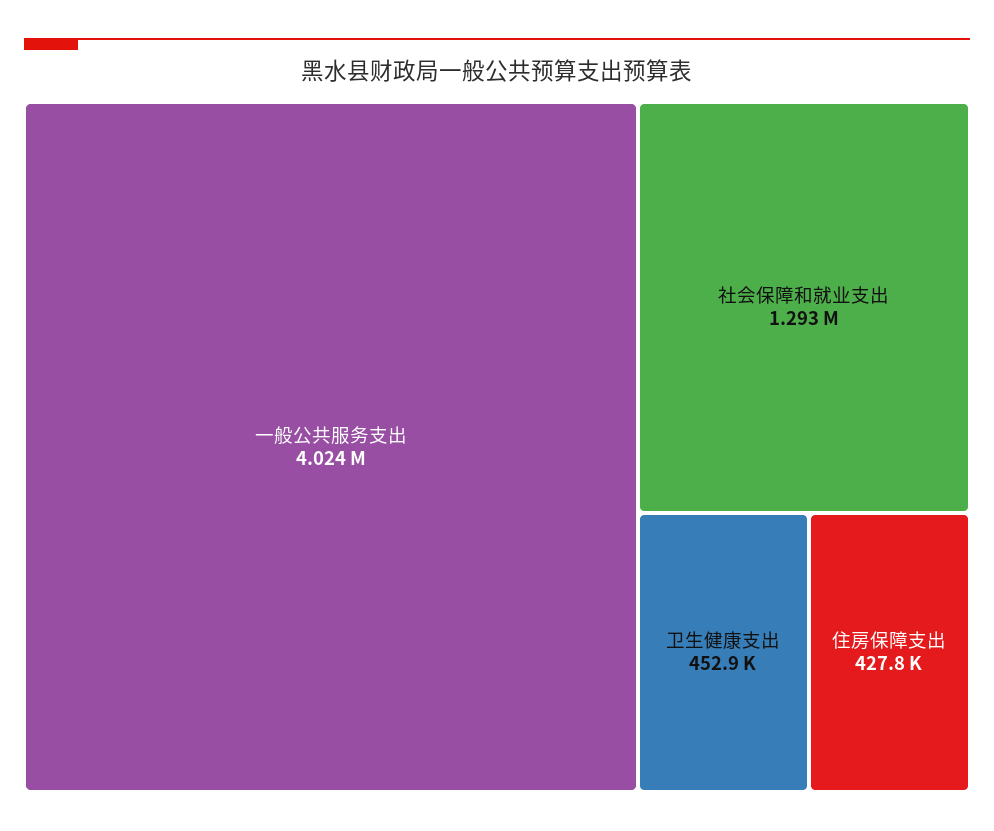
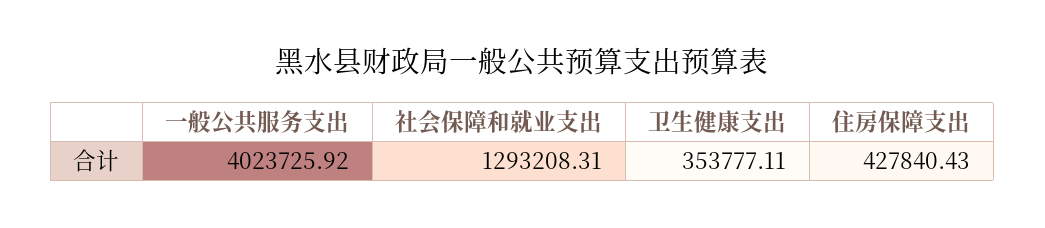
  {
    "一般公共服务支出": 4023725.92,
    "社会保障和就业支出": 1293208.31,
-   "卫生健康支出": 452900,
+   "卫生健康支出": 353777.11,
    "住房保障支出": 427840.43
  }

